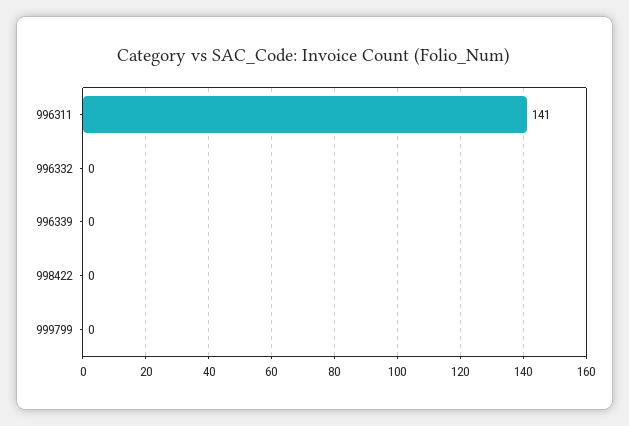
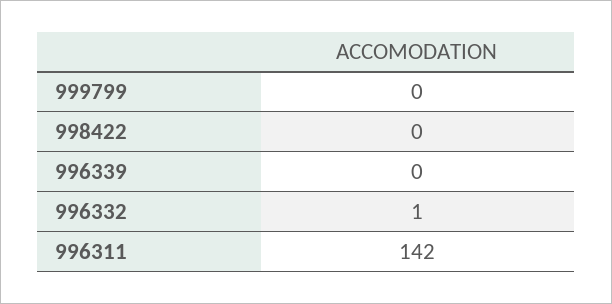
  {
-   "996311": 141,
+   "996311": 142,
-   "996332": 0,
+   "996332": 1,
    "996339": 0,
    "998422": 0,
    "999799": 0
  }

